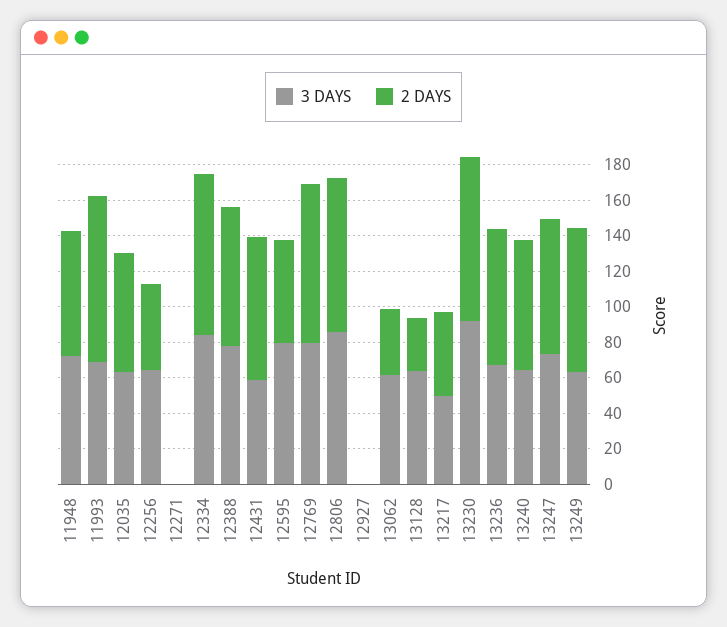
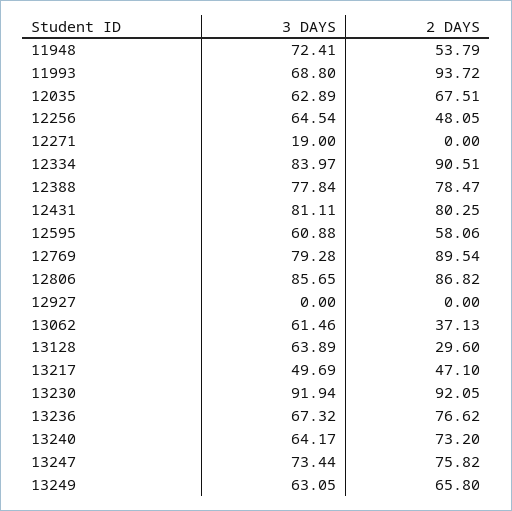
  {
    "3 DAYS": {
      "11948": 72.41,
      "11993": 68.8,
      "12035": 62.89,
      "12256": 64.54,
-     "12271": 0,
+     "12271": 19,
      "12334": 83.97,
      "12388": 77.84,
-     "12431": 60,
+     "12431": 81.11,
-     "12595": 80,
+     "12595": 60.88,
      "12769": 79.28,
      "12806": 85.65,
      "12927": 0,
      "13062": 61.46,
      "13128": 63.89,
      "13217": 49.69,
      "13230": 91.94,
      "13236": 67.32,
      "13240": 64.17,
      "13247": 73.44,
      "13249": 63.05
    },
    "2 DAYS": {
-     "11948": 70,
+     "11948": 53.79,
      "11993": 93.72,
      "12035": 67.51,
      "12256": 48.05,
      "12271": 0,
      "12334": 90.51,
      "12388": 78.47,
      "12431": 80.25,
      "12595": 58.06,
      "12769": 89.54,
      "12806": 86.82,
      "12927": 0,
      "13062": 37.13,
      "13128": 29.6,
      "13217": 47.1,
      "13230": 92.05,
      "13236": 76.62,
      "13240": 73.2,
      "13247": 75.82,
-     "13249": 80
+     "13249": 65.8
    }
  }

